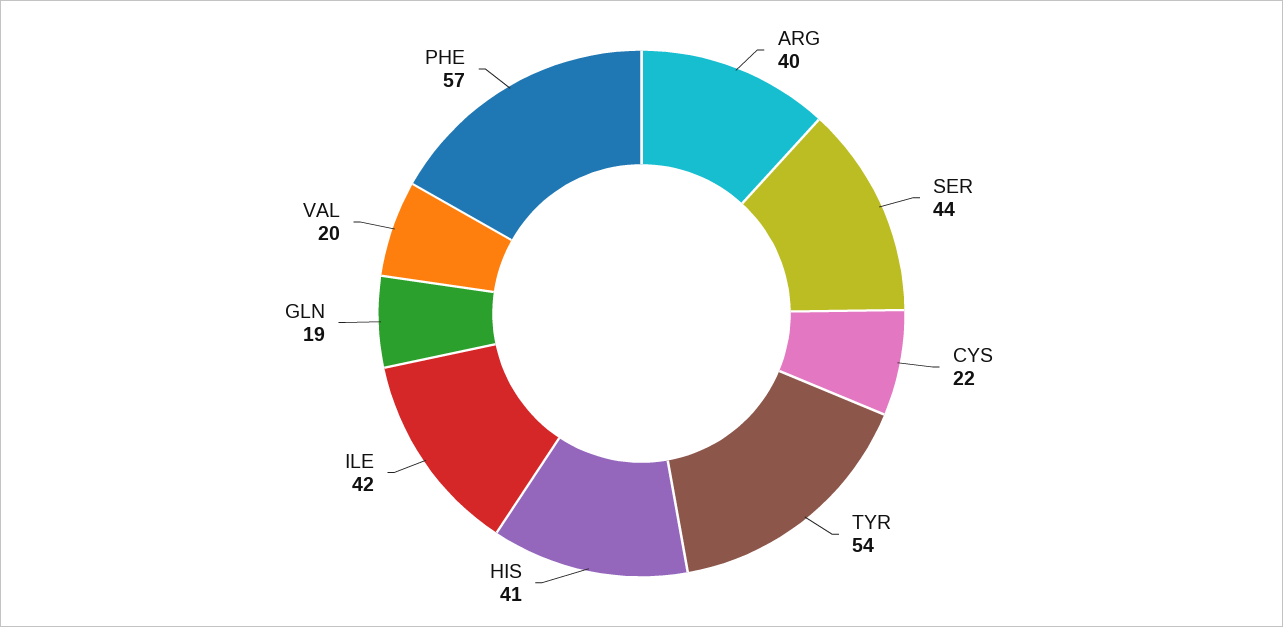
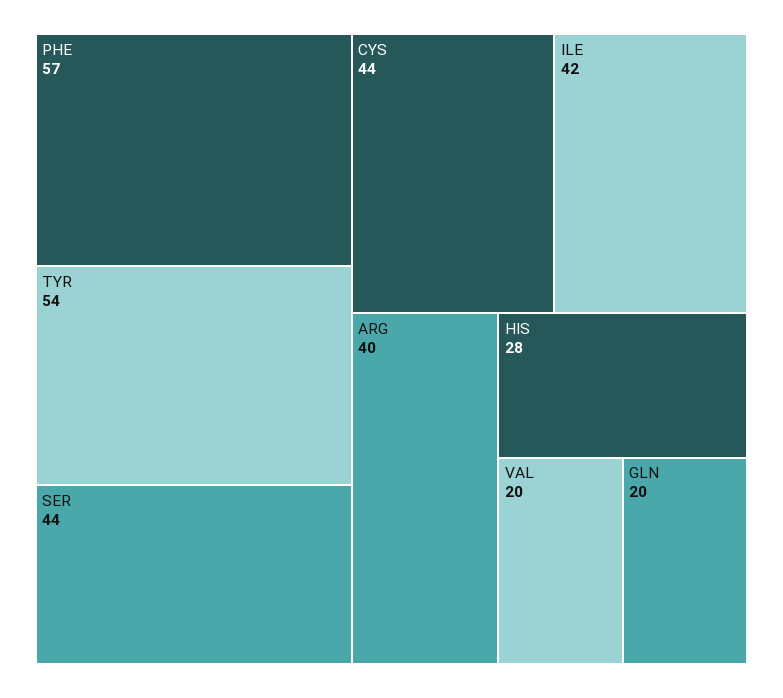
  {
    "ARG": 40,
    "SER": 44,
-   "CYS": 22,
+   "CYS": 44,
    "TYR": 54,
-   "HIS": 41,
+   "HIS": 28,
    "ILE": 42,
-   "GLN": 19,
+   "GLN": 20,
    "VAL": 20,
    "PHE": 57
  }

